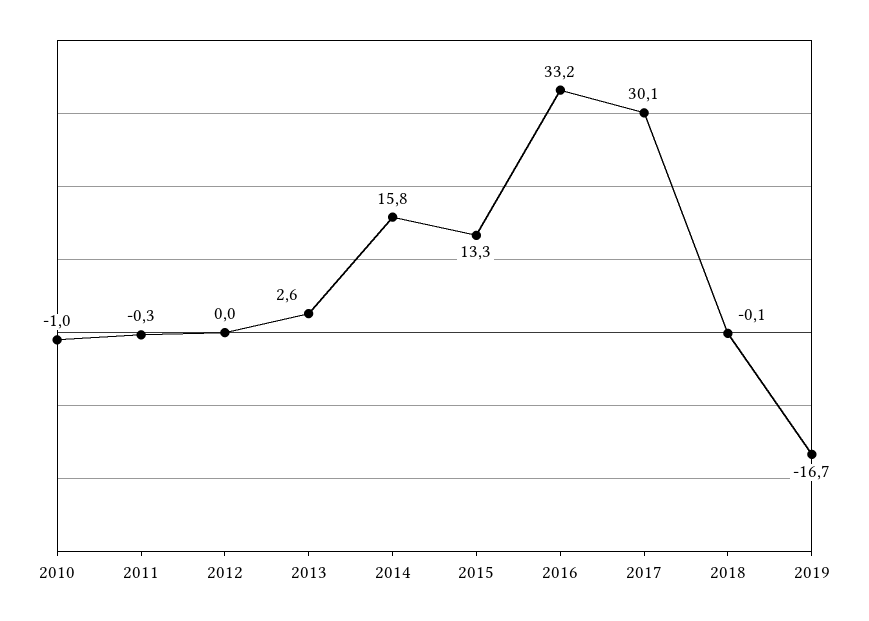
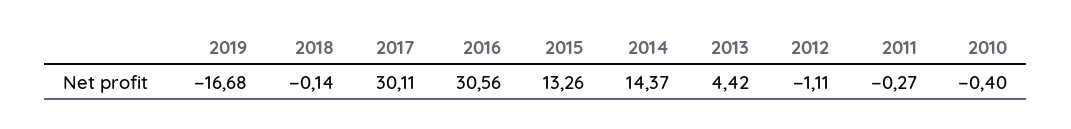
  {
-   "2010": -1,
+   "2010": -0.4,
    "2011": -0.27,
-   "2012": 0,
+   "2012": -1.11,
-   "2013": 2.6,
+   "2013": 4.42,
-   "2014": 15.8,
+   "2014": 14.37,
    "2015": 13.26,
-   "2016": 33.2,
+   "2016": 30.56,
    "2017": 30.11,
    "2018": -0.14,
    "2019": -16.68
  }

